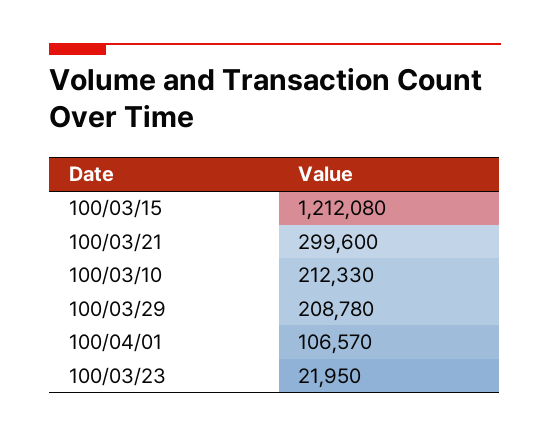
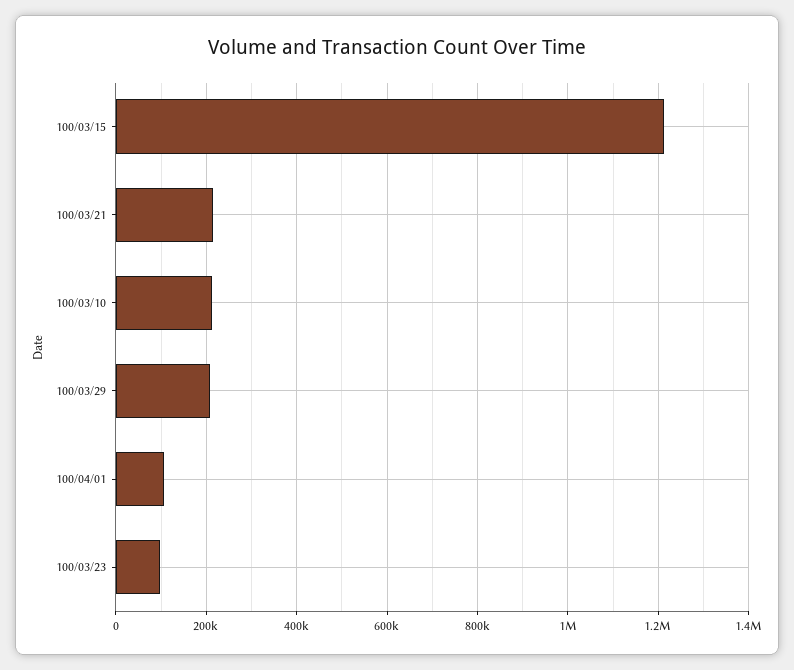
  {
    "100/03/15": 1212080,
-   "100/03/21": 299600,
+   "100/03/21": 220000,
    "100/03/10": 212330,
    "100/03/29": 208780,
    "100/04/01": 106570,
-   "100/03/23": 21950
+   "100/03/23": 100000
  }

